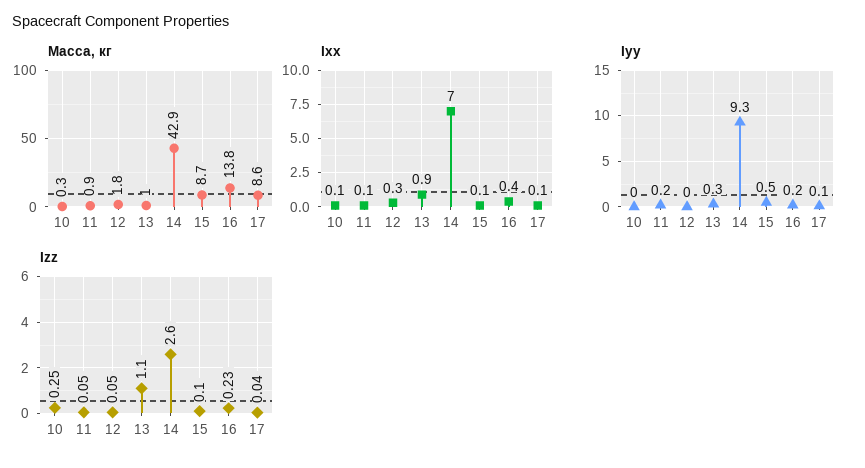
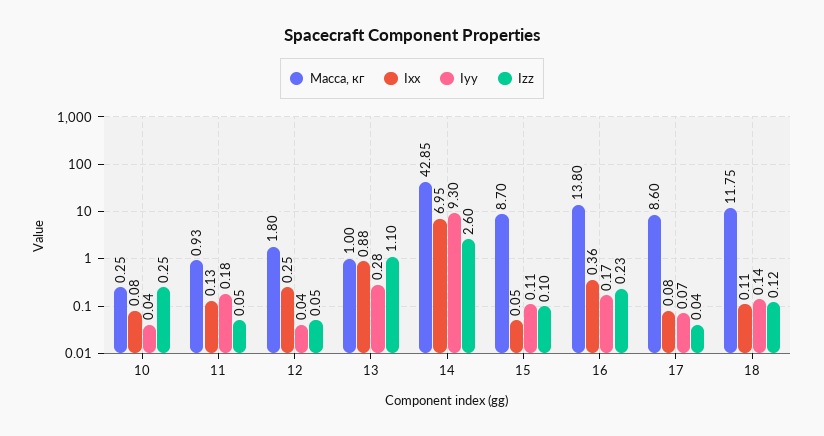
  {
    "Масса, кг": {
      "10": 0.25,
      "11": 0.93,
      "12": 1.8,
      "13": 1,
      "14": 42.85,
      "15": 8.7,
      "16": 13.8,
-     "17": 8.6
+     "17": 8.6,
+     "18": 11.75
    },
    "Ixx": {
      "10": 0.08,
      "11": 0.13,
      "12": 0.25,
      "13": 0.88,
      "14": 6.95,
      "15": 0.05,
      "16": 0.36,
-     "17": 0.08
+     "17": 0.08,
+     "18": 0.11
    },
    "Iyy": {
      "10": 0.04,
      "11": 0.18,
      "12": 0.04,
      "13": 0.28,
      "14": 9.3,
-     "15": 0.5,
+     "15": 0.11,
      "16": 0.17,
-     "17": 0.07
+     "17": 0.07,
+     "18": 0.14
    },
    "Izz": {
      "10": 0.25,
      "11": 0.05,
      "12": 0.05,
      "13": 1.1,
      "14": 2.6,
      "15": 0.1,
      "16": 0.23,
-     "17": 0.04
+     "17": 0.04,
+     "18": 0.12
    }
  }

